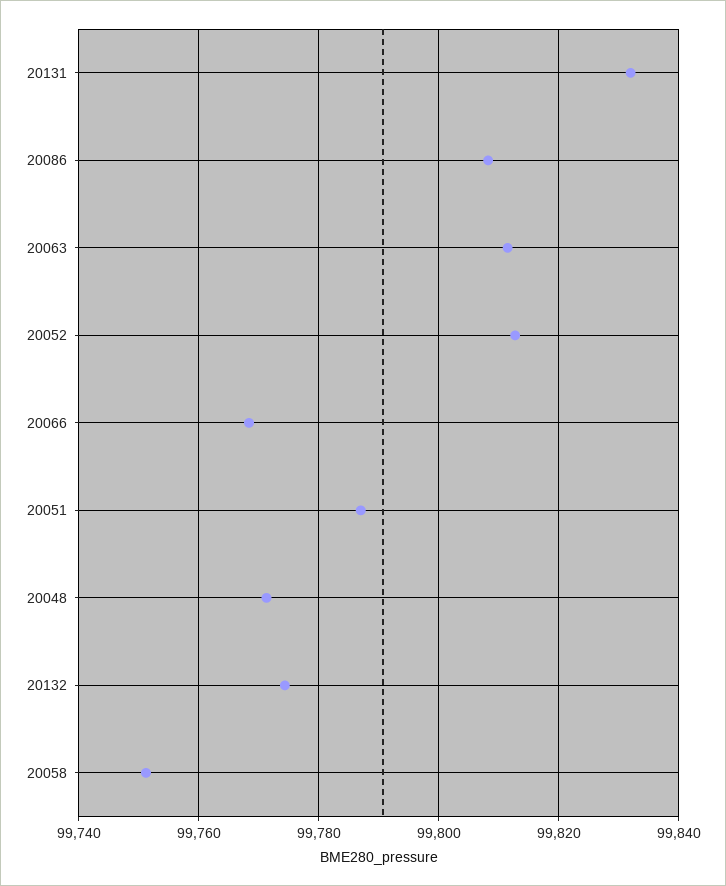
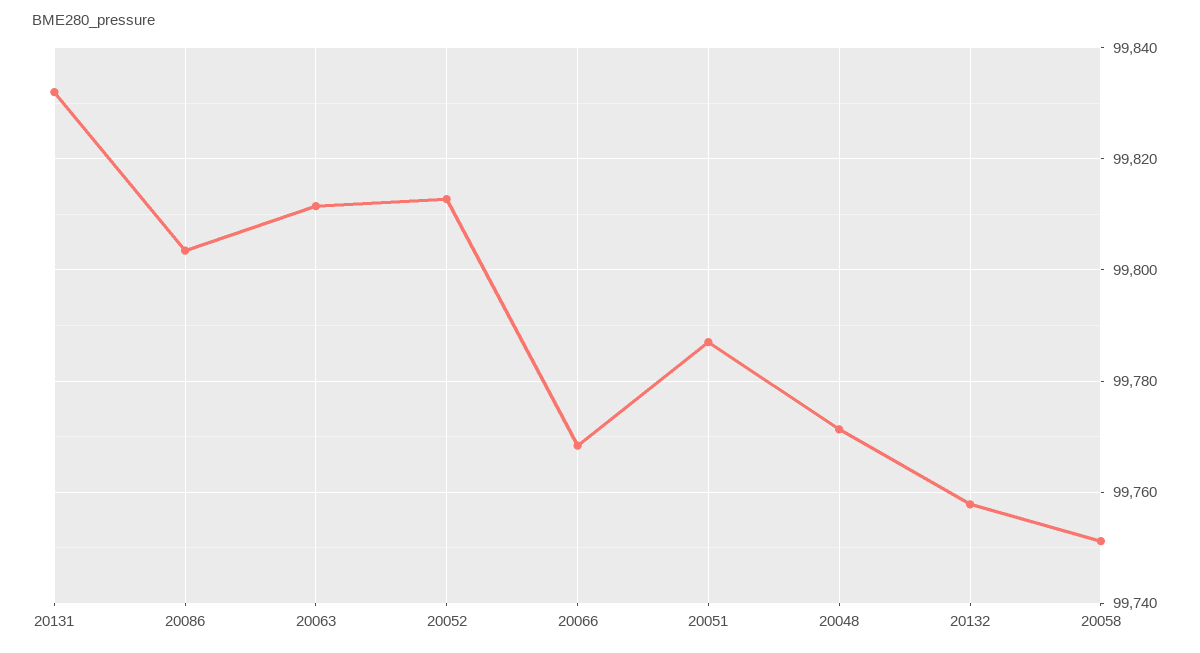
  {
    "20131": 99832,
-   "20086": 99808,
+   "20086": 99804,
    "20063": 99812,
    "20052": 99812,
    "20066": 99768,
    "20051": 99788,
    "20048": 99772,
-   "20132": 99774,
+   "20132": 99758,
    "20058": 99752
  }

